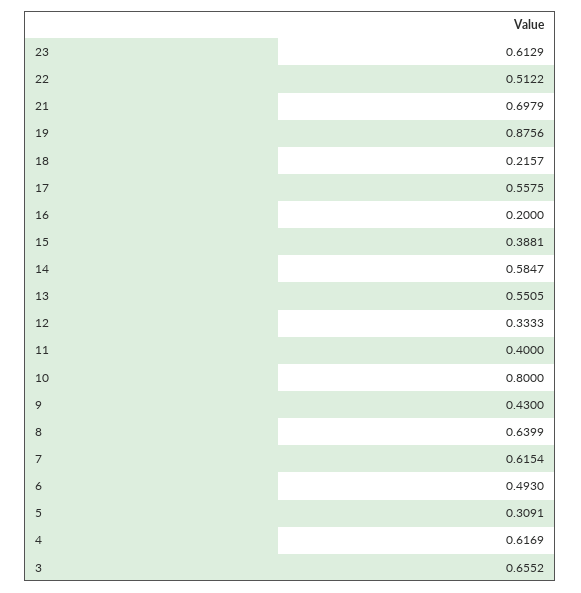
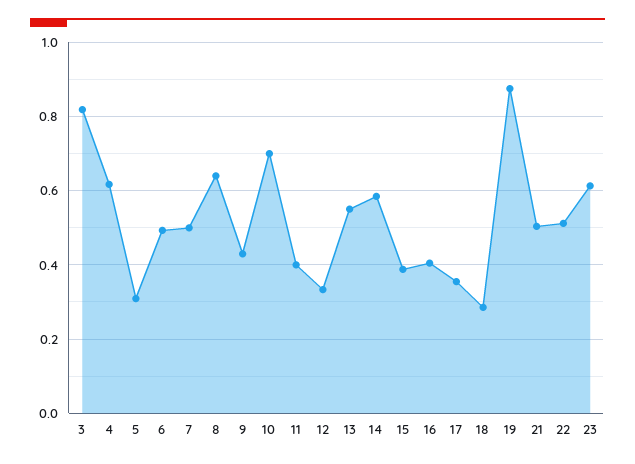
  {
    "23": 0.6129,
    "22": 0.5122,
-   "21": 0.6979,
+   "21": 0.5,
    "19": 0.8756,
-   "18": 0.2157,
+   "18": 0.28,
-   "17": 0.5575,
+   "17": 0.36,
-   "16": 0.2,
+   "16": 0.4,
    "15": 0.3881,
    "14": 0.5847,
    "13": 0.5505,
    "12": 0.3333,
    "11": 0.4,
-   "10": 0.8,
+   "10": 0.7,
    "9": 0.43,
    "8": 0.6399,
-   "7": 0.6154,
+   "7": 0.5,
    "6": 0.493,
    "5": 0.3091,
    "4": 0.6169,
-   "3": 0.6552
+   "3": 0.82
  }

